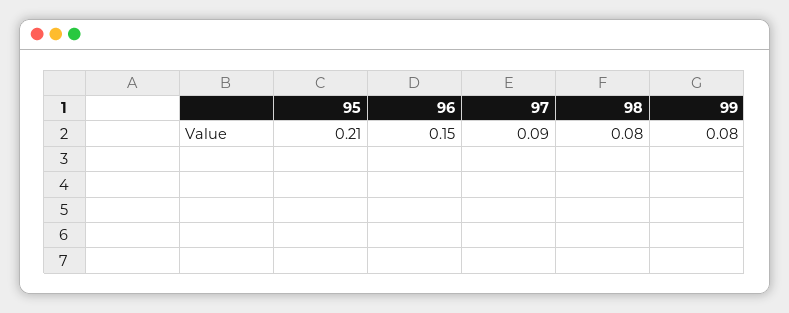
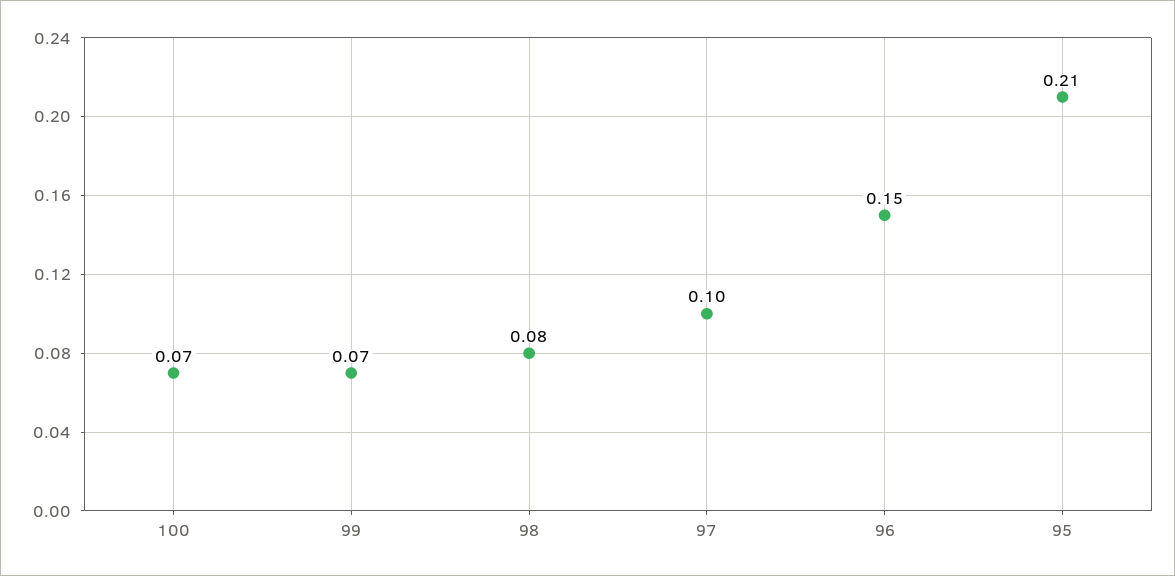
  {
    "95": 0.21,
    "96": 0.15,
-   "97": 0.09,
+   "97": 0.1,
    "98": 0.08,
-   "99": 0.08
+   "99": 0.07,
+   "100": 0.07
  }

